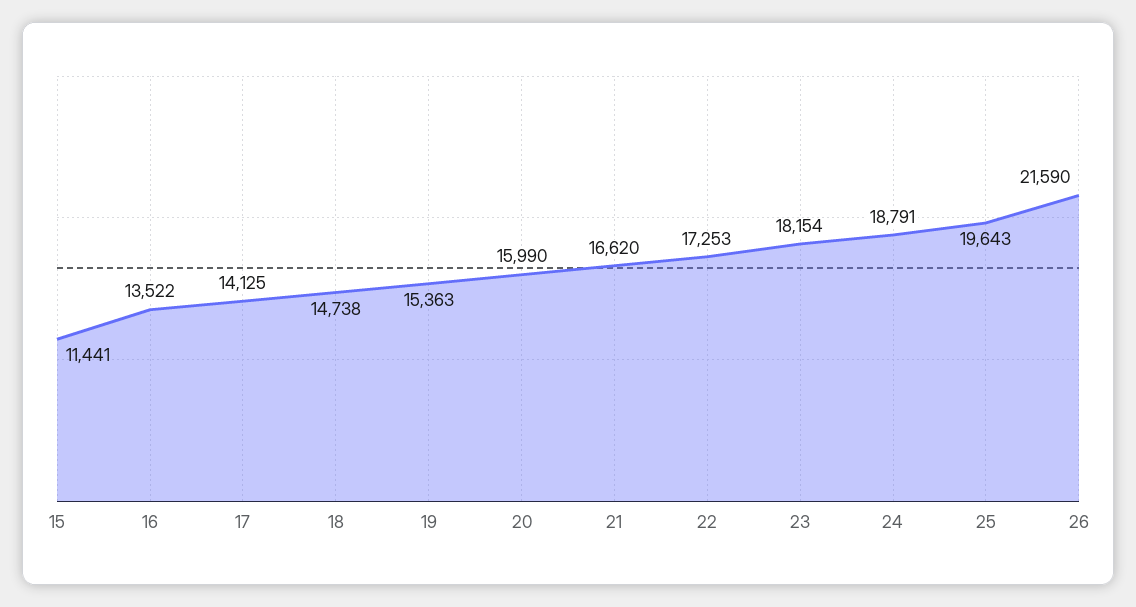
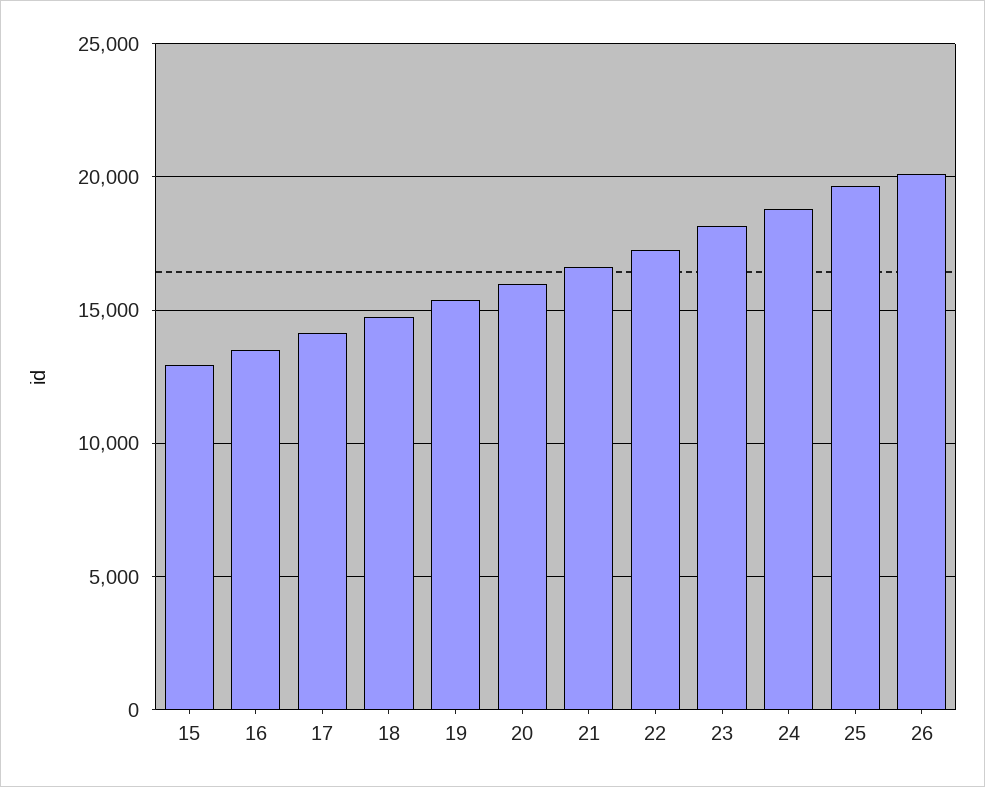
  {
-   "15": 11441,
+   "15": 13000,
    "16": 13522,
    "17": 14125,
    "18": 14738,
    "19": 15363,
    "20": 15990,
    "21": 16620,
    "22": 17253,
    "23": 18154,
    "24": 18791,
    "25": 19643,
-   "26": 21590
+   "26": 20000
  }

